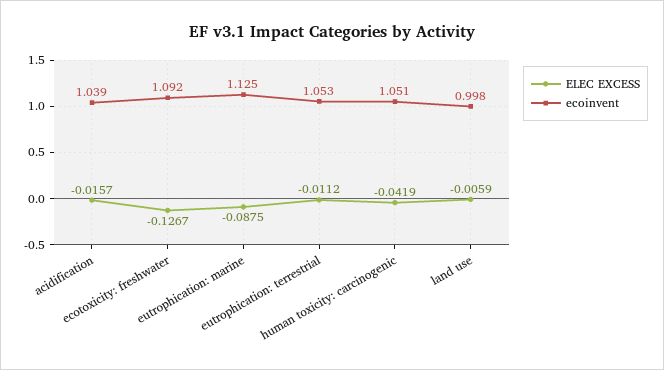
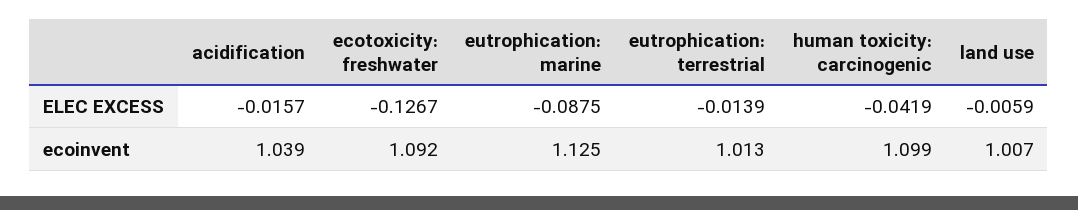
  {
    "ELEC EXCESS": {
      "acidification": -0.0157,
      "ecotoxicity: freshwater": -0.1267,
      "eutrophication: marine": -0.0875,
-     "eutrophication: terrestrial": -0.0112,
+     "eutrophication: terrestrial": -0.0139,
      "human toxicity: carcinogenic": -0.0419,
      "land use": -0.0059
    },
    "ecoinvent": {
      "acidification": 1.039,
      "ecotoxicity: freshwater": 1.092,
      "eutrophication: marine": 1.125,
-     "eutrophication: terrestrial": 1.053,
+     "eutrophication: terrestrial": 1.013,
-     "human toxicity: carcinogenic": 1.051,
+     "human toxicity: carcinogenic": 1.099,
-     "land use": 0.998
+     "land use": 1.007
    }
  }

